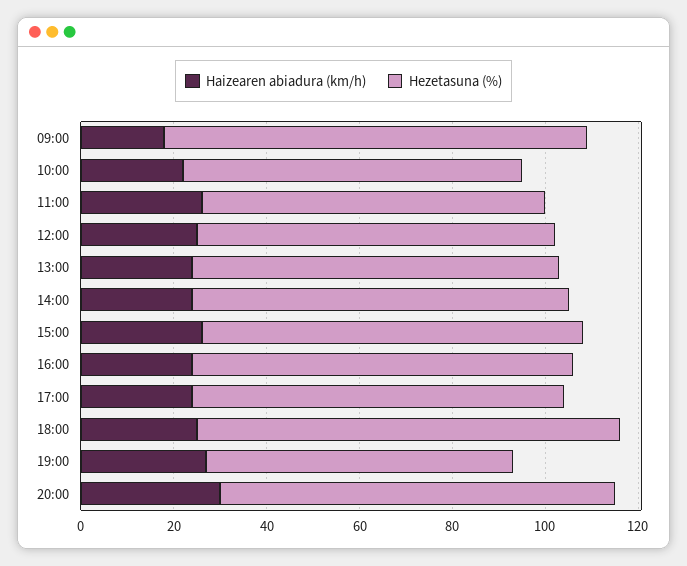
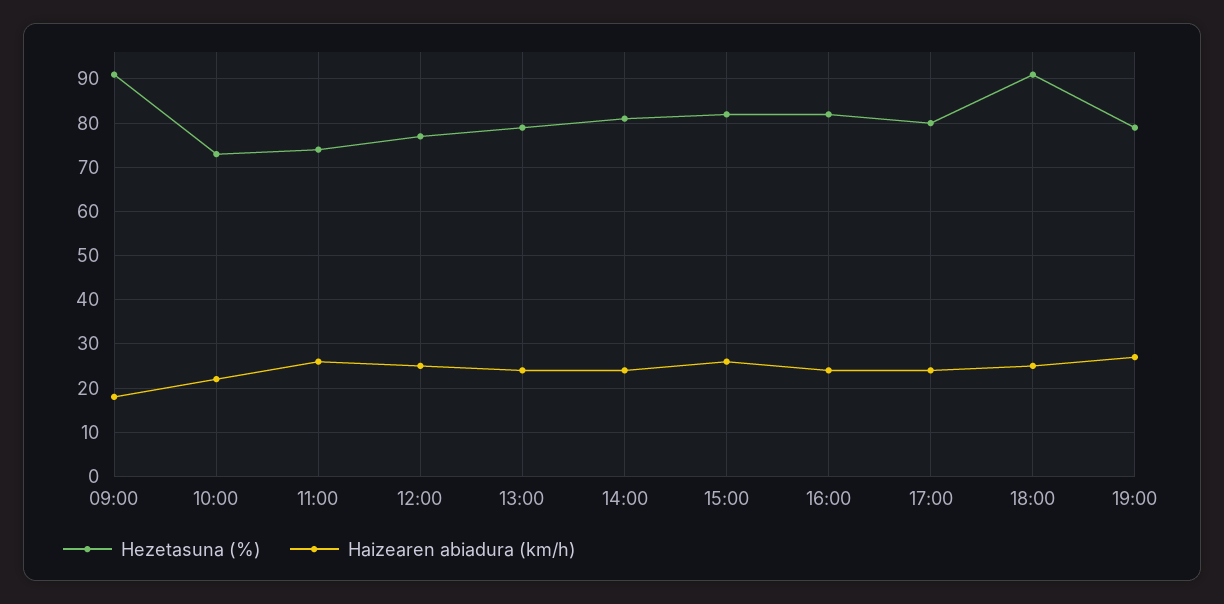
  {
    "Haizearen abiadura (km/h)": {
      "09:00": 20,
      "10:00": 20,
      "11:00": 25,
      "12:00": 25,
      "13:00": 25,
      "14:00": 25,
      "15:00": 25,
      "16:00": 25,
      "17:00": 25,
      "18:00": 25,
-     "19:00": 25,
+     "19:00": 25
-     "20:00": 30
    },
    "Hezetasuna (%)": {
      "09:00": 90,
      "10:00": 75,
      "11:00": 75,
      "12:00": 75,
      "13:00": 80,
      "14:00": 80,
      "15:00": 80,
      "16:00": 80,
      "17:00": 80,
      "18:00": 90,
-     "19:00": 65,
+     "19:00": 80
-     "20:00": 85
    }
  }

